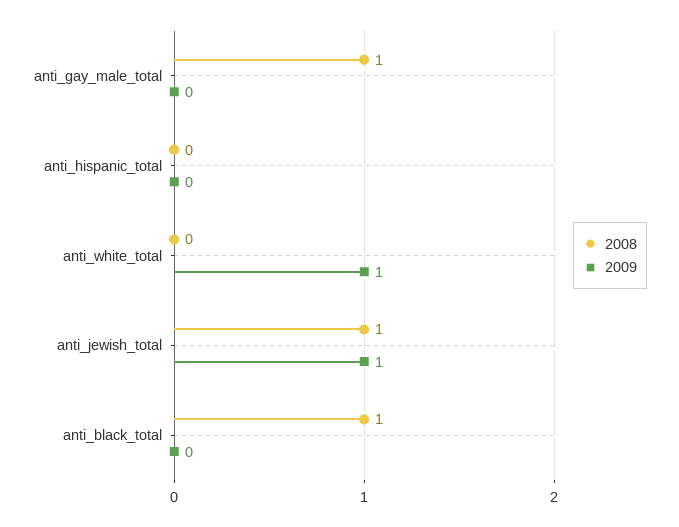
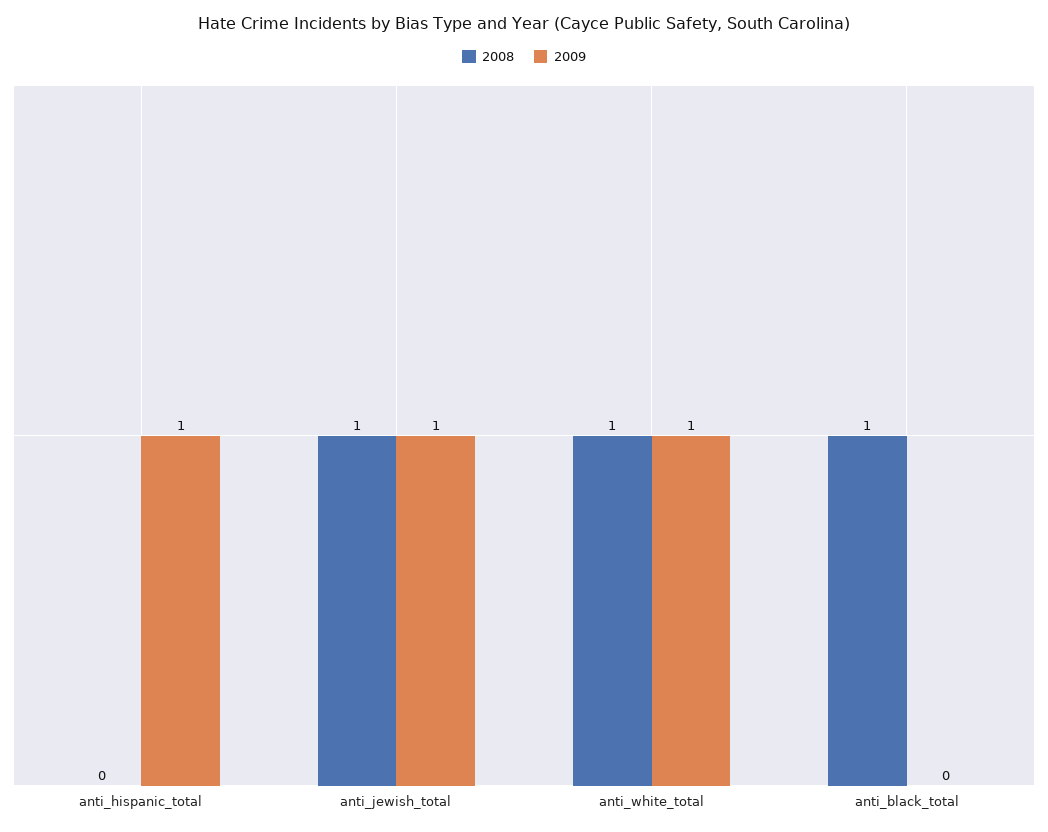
  {
    "2008": {
-     "anti_gay_male_total": 1,
      "anti_hispanic_total": 0,
-     "anti_white_total": 0,
+     "anti_white_total": 1,
      "anti_jewish_total": 1,
      "anti_black_total": 1
    },
    "2009": {
-     "anti_gay_male_total": 0,
-     "anti_hispanic_total": 0,
+     "anti_hispanic_total": 1,
      "anti_white_total": 1,
      "anti_jewish_total": 1,
      "anti_black_total": 0
    }
  }

